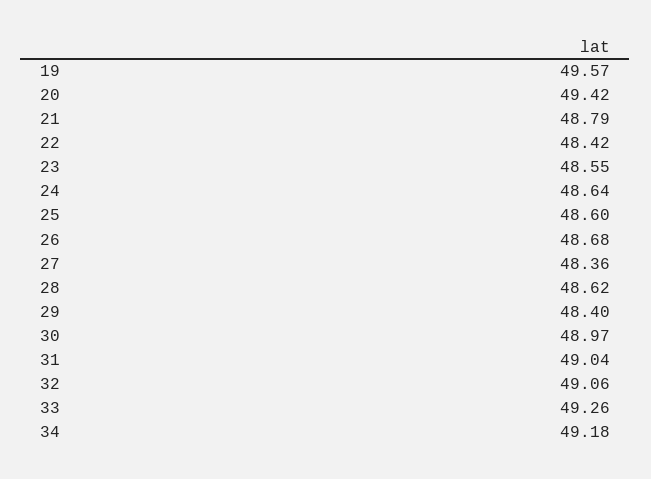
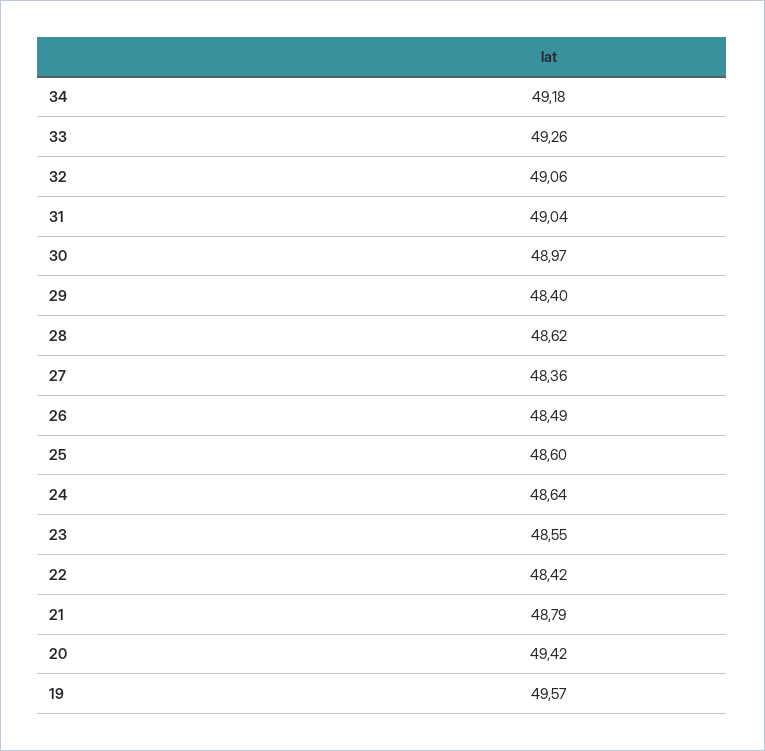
  {
    "19": 49.57,
    "20": 49.42,
    "21": 48.79,
    "22": 48.42,
    "23": 48.55,
    "24": 48.64,
    "25": 48.6,
-   "26": 48.68,
+   "26": 48.49,
    "27": 48.36,
    "28": 48.62,
    "29": 48.4,
    "30": 48.97,
    "31": 49.04,
    "32": 49.06,
    "33": 49.26,
    "34": 49.18
  }

